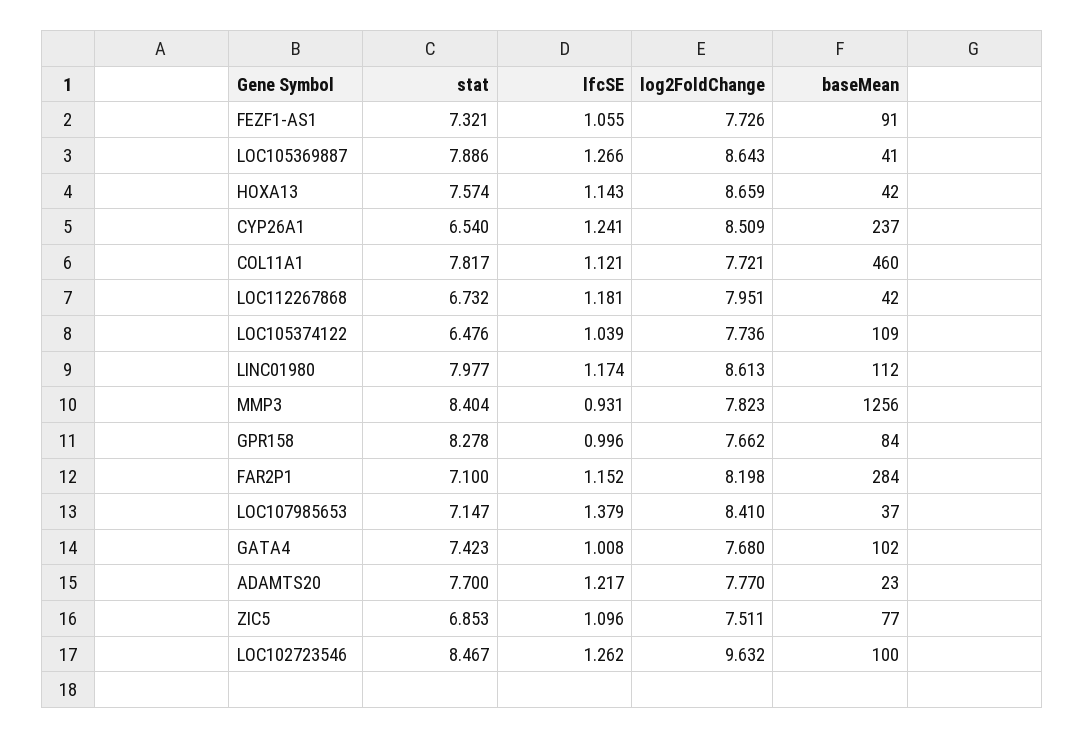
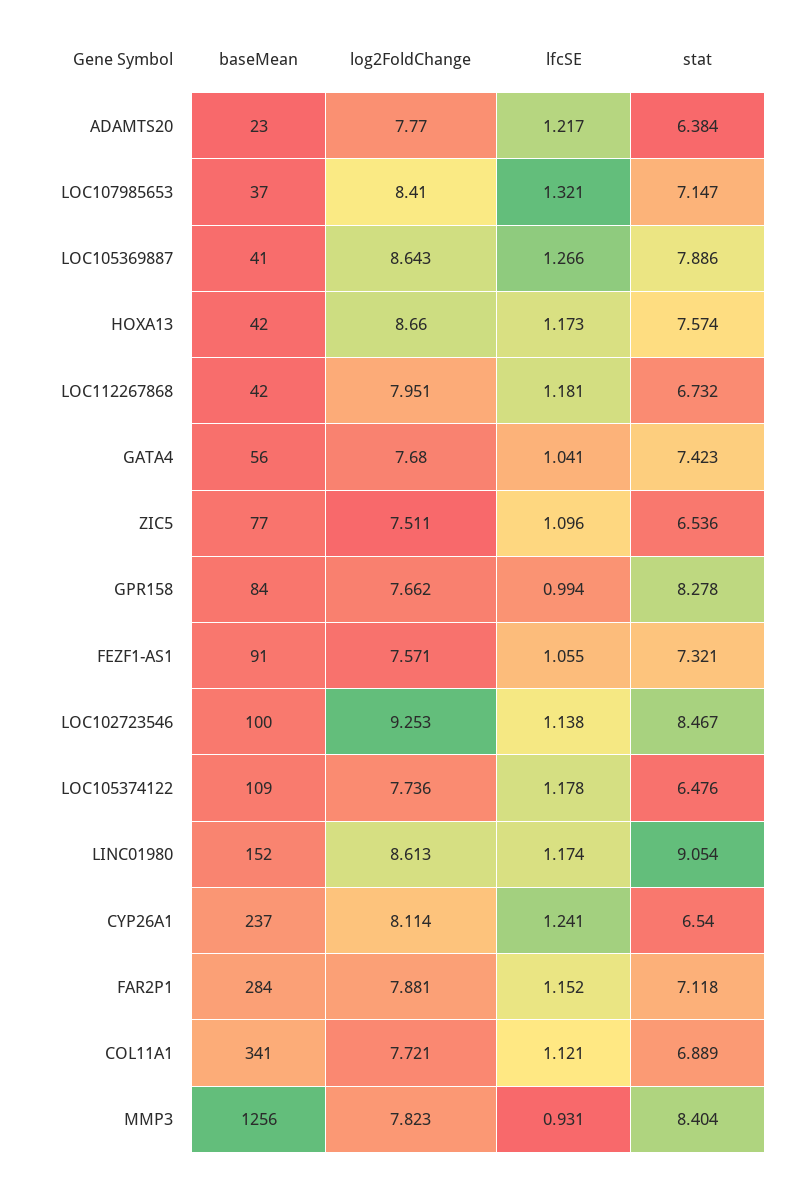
  {
    "stat": {
      "FEZF1-AS1": 7.321,
      "LOC105369887": 7.886,
      "HOXA13": 7.574,
      "CYP26A1": 6.54,
-     "COL11A1": 7.817,
+     "COL11A1": 6.889,
      "LOC112267868": 6.732,
      "LOC105374122": 6.476,
-     "LINC01980": 7.977,
+     "LINC01980": 9.054,
      "MMP3": 8.404,
      "GPR158": 8.278,
-     "FAR2P1": 7.1,
+     "FAR2P1": 7.118,
      "LOC107985653": 7.147,
      "GATA4": 7.423,
-     "ADAMTS20": 7.7,
+     "ADAMTS20": 6.384,
-     "ZIC5": 6.853,
+     "ZIC5": 6.536,
      "LOC102723546": 8.467
    },
    "lfcSE": {
      "FEZF1-AS1": 1.055,
      "LOC105369887": 1.266,
-     "HOXA13": 1.143,
+     "HOXA13": 1.173,
      "CYP26A1": 1.241,
      "COL11A1": 1.121,
      "LOC112267868": 1.181,
-     "LOC105374122": 1.039,
+     "LOC105374122": 1.178,
      "LINC01980": 1.174,
      "MMP3": 0.931,
-     "GPR158": 0.996,
+     "GPR158": 0.994,
      "FAR2P1": 1.152,
-     "LOC107985653": 1.379,
+     "LOC107985653": 1.321,
-     "GATA4": 1.008,
+     "GATA4": 1.041,
      "ADAMTS20": 1.217,
      "ZIC5": 1.096,
-     "LOC102723546": 1.262
+     "LOC102723546": 1.138
    },
    "log2FoldChange": {
-     "FEZF1-AS1": 7.726,
+     "FEZF1-AS1": 7.571,
      "LOC105369887": 8.643,
-     "HOXA13": 8.659,
+     "HOXA13": 8.66,
-     "CYP26A1": 8.509,
+     "CYP26A1": 8.114,
      "COL11A1": 7.721,
      "LOC112267868": 7.951,
      "LOC105374122": 7.736,
      "LINC01980": 8.613,
      "MMP3": 7.823,
      "GPR158": 7.662,
-     "FAR2P1": 8.198,
+     "FAR2P1": 7.881,
      "LOC107985653": 8.41,
      "GATA4": 7.68,
      "ADAMTS20": 7.77,
      "ZIC5": 7.511,
-     "LOC102723546": 9.632
+     "LOC102723546": 9.253
    },
    "baseMean": {
      "FEZF1-AS1": 91,
      "LOC105369887": 41,
      "HOXA13": 42,
      "CYP26A1": 237,
-     "COL11A1": 460,
+     "COL11A1": 341,
      "LOC112267868": 42,
      "LOC105374122": 109,
-     "LINC01980": 112,
+     "LINC01980": 152,
      "MMP3": 1256,
      "GPR158": 84,
      "FAR2P1": 284,
      "LOC107985653": 37,
-     "GATA4": 102,
+     "GATA4": 56,
      "ADAMTS20": 23,
      "ZIC5": 77,
      "LOC102723546": 100
    }
  }

